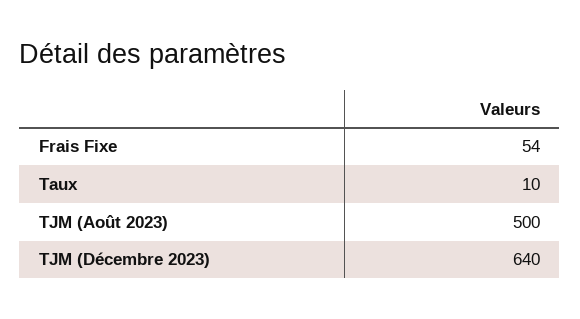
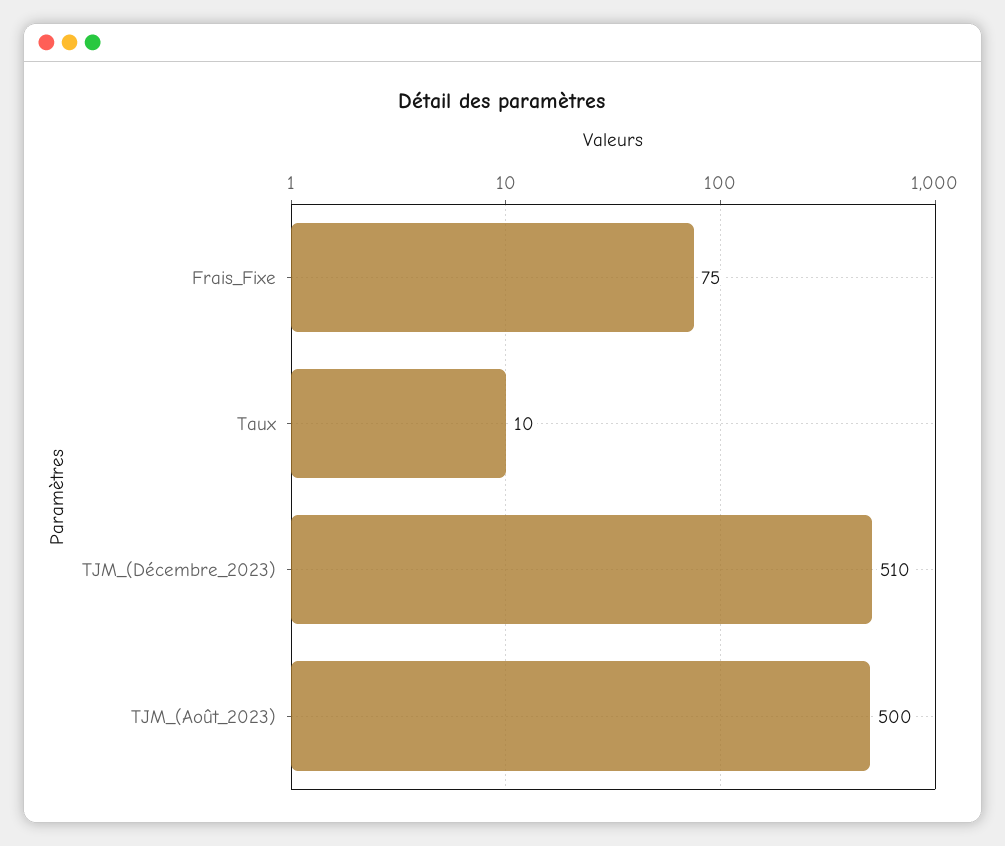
  {
-   "Frais Fixe": 54,
+   "Frais Fixe": 75,
    "Taux": 10,
    "TJM (Août 2023)": 500,
-   "TJM (Décembre 2023)": 640
+   "TJM (Décembre 2023)": 510
  }

